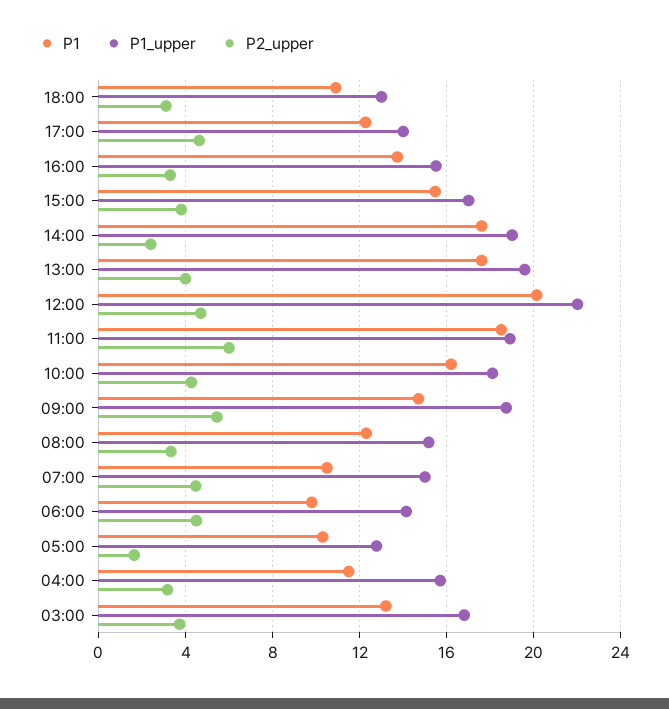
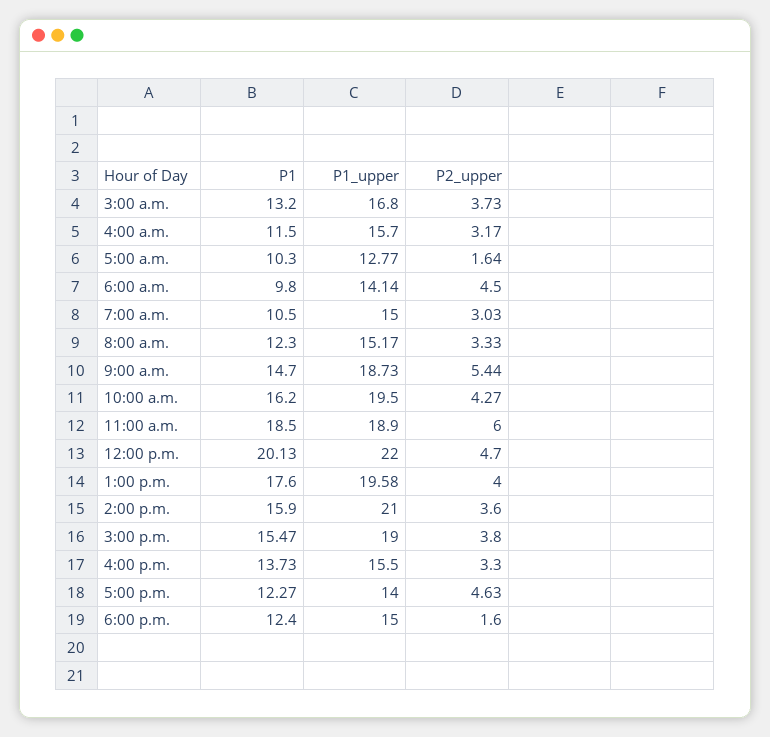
  {
    "P1": {
-     "18:00": 11,
+     "18:00": 12.4,
      "17:00": 12.27,
      "16:00": 13.73,
      "15:00": 15.47,
-     "14:00": 17.5,
+     "14:00": 15.9,
      "13:00": 17.6,
      "12:00": 20.13,
      "11:00": 18.5,
      "10:00": 16.2,
      "09:00": 14.7,
      "08:00": 12.3,
      "07:00": 10.5,
      "06:00": 9.8,
      "05:00": 10.3,
      "04:00": 11.5,
      "03:00": 13.2
    },
    "P1_upper": {
-     "18:00": 13,
+     "18:00": 15,
      "17:00": 14,
      "16:00": 15.5,
-     "15:00": 17,
+     "15:00": 19,
-     "14:00": 19,
+     "14:00": 21,
      "13:00": 19.58,
      "12:00": 22,
      "11:00": 18.9,
-     "10:00": 18,
+     "10:00": 19.5,
      "09:00": 18.73,
      "08:00": 15.17,
      "07:00": 15,
      "06:00": 14.14,
      "05:00": 12.77,
      "04:00": 15.7,
      "03:00": 16.8
    },
    "P2_upper": {
-     "18:00": 3,
+     "18:00": 1.6,
      "17:00": 4.63,
      "16:00": 3.3,
      "15:00": 3.8,
-     "14:00": 2.5,
+     "14:00": 3.6,
      "13:00": 4,
      "12:00": 4.7,
      "11:00": 6,
      "10:00": 4.27,
      "09:00": 5.44,
      "08:00": 3.33,
-     "07:00": 4.5,
+     "07:00": 3.03,
      "06:00": 4.5,
      "05:00": 1.64,
      "04:00": 3.17,
      "03:00": 3.73
    }
  }

